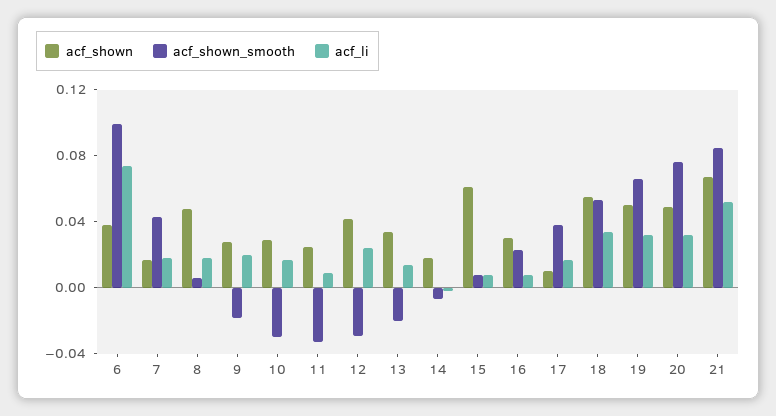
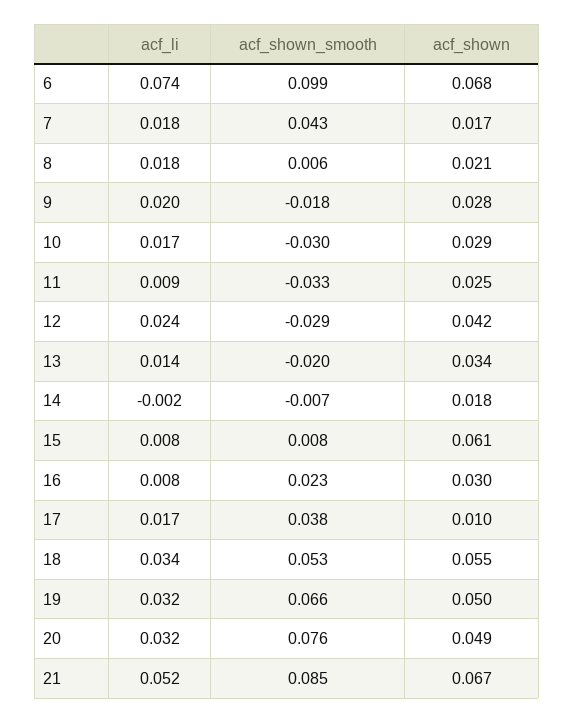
  {
    "acf_shown": {
-     "6": 0.04,
+     "6": 0.068,
      "7": 0.017,
-     "8": 0.05,
+     "8": 0.021,
      "9": 0.028,
      "10": 0.029,
      "11": 0.025,
      "12": 0.042,
      "13": 0.034,
      "14": 0.018,
      "15": 0.061,
      "16": 0.03,
      "17": 0.01,
      "18": 0.055,
      "19": 0.05,
      "20": 0.049,
      "21": 0.067
    },
    "acf_shown_smooth": {
      "6": 0.099,
      "7": 0.043,
      "8": 0.006,
      "9": -0.018,
      "10": -0.03,
      "11": -0.033,
      "12": -0.029,
      "13": -0.02,
      "14": -0.007,
      "15": 0.008,
      "16": 0.023,
      "17": 0.038,
      "18": 0.053,
      "19": 0.066,
      "20": 0.076,
      "21": 0.085
    },
    "acf_li": {
      "6": 0.074,
      "7": 0.018,
      "8": 0.018,
      "9": 0.02,
      "10": 0.017,
      "11": 0.009,
      "12": 0.024,
      "13": 0.014,
      "14": -0.002,
      "15": 0.008,
      "16": 0.008,
      "17": 0.017,
      "18": 0.034,
      "19": 0.032,
      "20": 0.032,
      "21": 0.052
    }
  }

